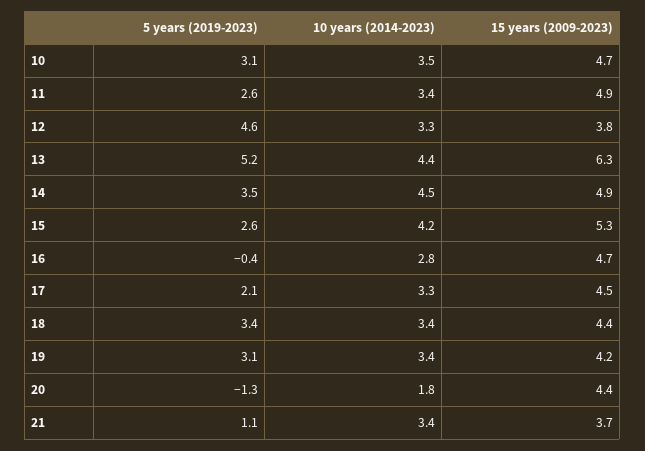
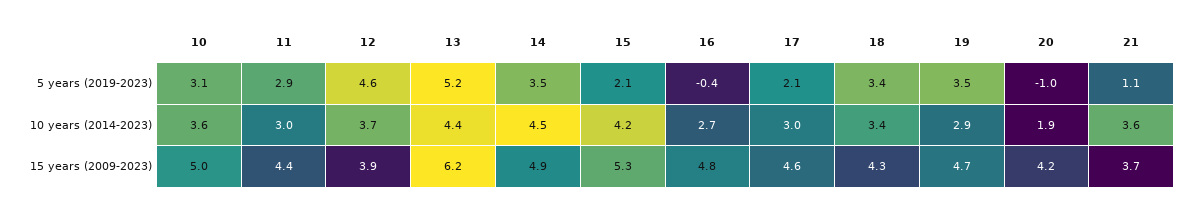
  {
    "5 years (2019-2023)": {
      "10": 3.1,
-     "11": 2.6,
+     "11": 2.9,
      "12": 4.6,
      "13": 5.2,
      "14": 3.5,
-     "15": 2.6,
+     "15": 2.1,
      "16": -0.4,
      "17": 2.1,
      "18": 3.4,
-     "19": 3.1,
+     "19": 3.5,
-     "20": -1.3,
+     "20": -1,
      "21": 1.1
    },
    "10 years (2014-2023)": {
-     "10": 3.5,
+     "10": 3.6,
-     "11": 3.4,
+     "11": 3,
-     "12": 3.3,
+     "12": 3.7,
      "13": 4.4,
      "14": 4.5,
      "15": 4.2,
-     "16": 2.8,
+     "16": 2.7,
-     "17": 3.3,
+     "17": 3,
      "18": 3.4,
-     "19": 3.4,
+     "19": 2.9,
-     "20": 1.8,
+     "20": 1.9,
-     "21": 3.4
+     "21": 3.6
    },
    "15 years (2009-2023)": {
-     "10": 4.7,
+     "10": 5,
-     "11": 4.9,
+     "11": 4.4,
-     "12": 3.8,
+     "12": 3.9,
-     "13": 6.3,
+     "13": 6.2,
      "14": 4.9,
      "15": 5.3,
-     "16": 4.7,
+     "16": 4.8,
-     "17": 4.5,
+     "17": 4.6,
-     "18": 4.4,
+     "18": 4.3,
-     "19": 4.2,
+     "19": 4.7,
-     "20": 4.4,
+     "20": 4.2,
      "21": 3.7
    }
  }

